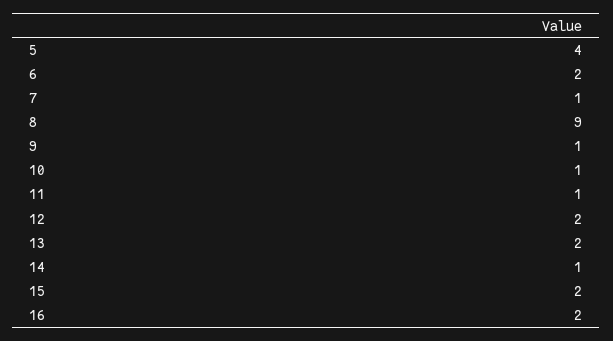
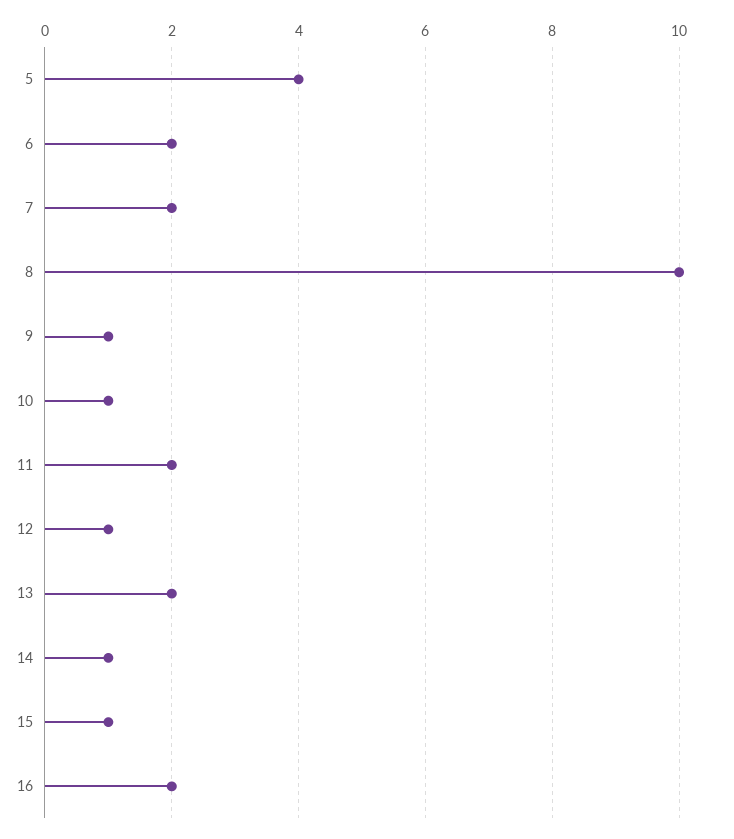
  {
    "5": 4,
    "6": 2,
-   "7": 1,
+   "7": 2,
-   "8": 9,
+   "8": 10,
    "9": 1,
    "10": 1,
-   "11": 1,
+   "11": 2,
-   "12": 2,
+   "12": 1,
    "13": 2,
    "14": 1,
-   "15": 2,
+   "15": 1,
    "16": 2
  }

